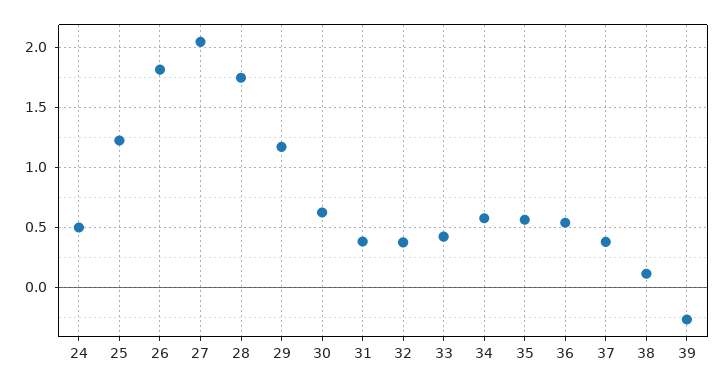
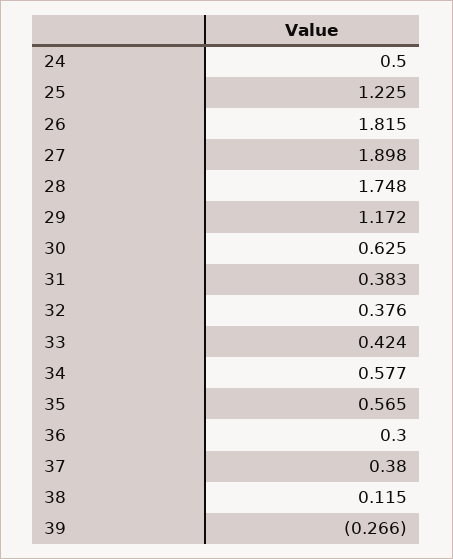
  {
    "24": 0.5,
    "25": 1.225,
    "26": 1.815,
-   "27": 2.05,
+   "27": 1.898,
    "28": 1.748,
    "29": 1.172,
    "30": 0.625,
    "31": 0.383,
    "32": 0.376,
    "33": 0.424,
    "34": 0.577,
    "35": 0.565,
-   "36": 0.55,
+   "36": 0.3,
    "37": 0.38,
    "38": 0.115,
    "39": -0.266
  }

